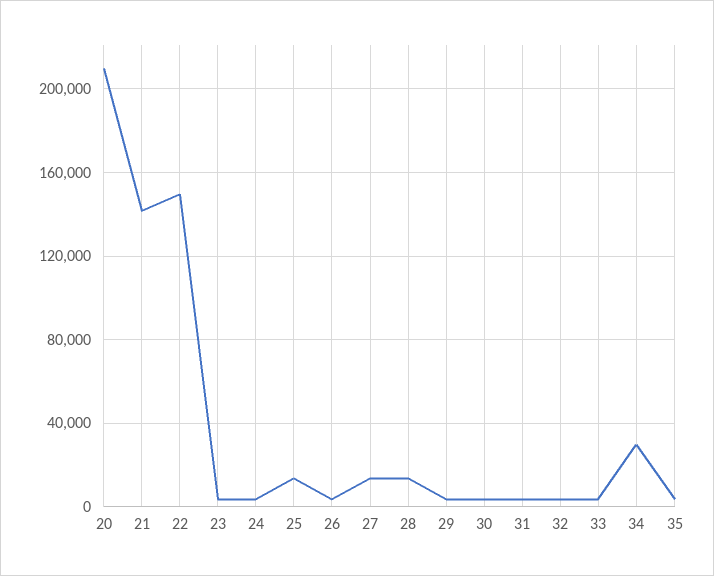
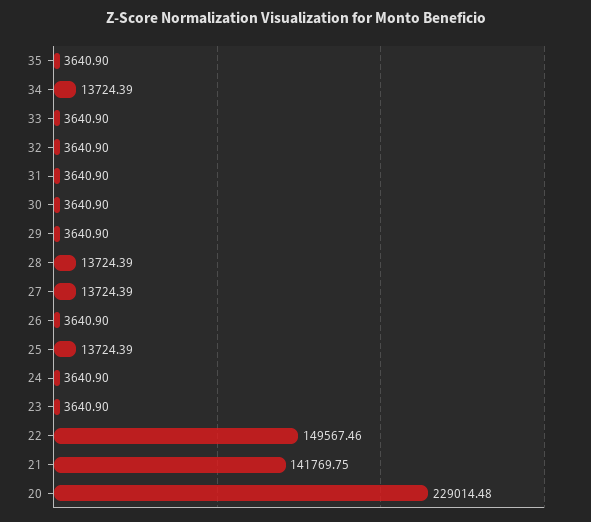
  {
-   "20": 210000,
+   "20": 229014.48,
    "21": 141769.75,
    "22": 149567.46,
    "23": 3640.9,
    "24": 3640.9,
    "25": 13724.39,
    "26": 3640.9,
    "27": 13724.39,
    "28": 13724.39,
    "29": 3640.9,
    "30": 3640.9,
    "31": 3640.9,
    "32": 3640.9,
    "33": 3640.9,
-   "34": 30000,
+   "34": 13724.39,
    "35": 3640.9
  }

